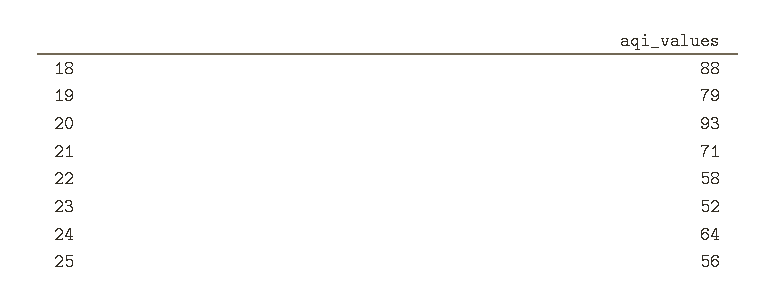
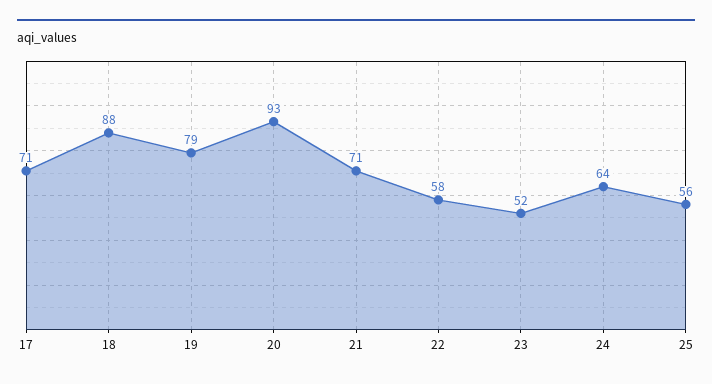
  {
    "18": 88,
    "19": 79,
    "20": 93,
    "21": 71,
    "22": 58,
    "23": 52,
    "24": 64,
-   "25": 56
+   "25": 56,
+   "17": 71
  }

